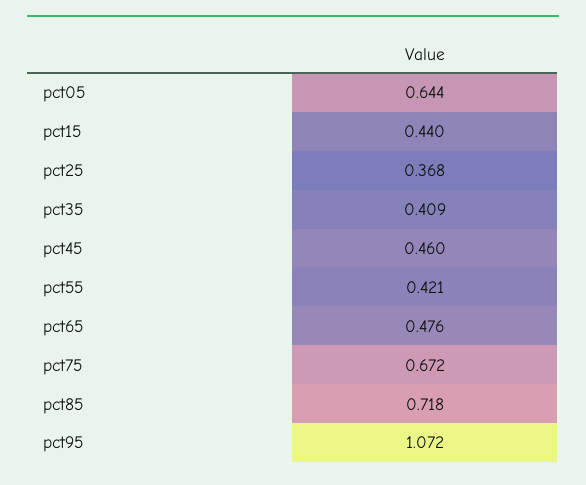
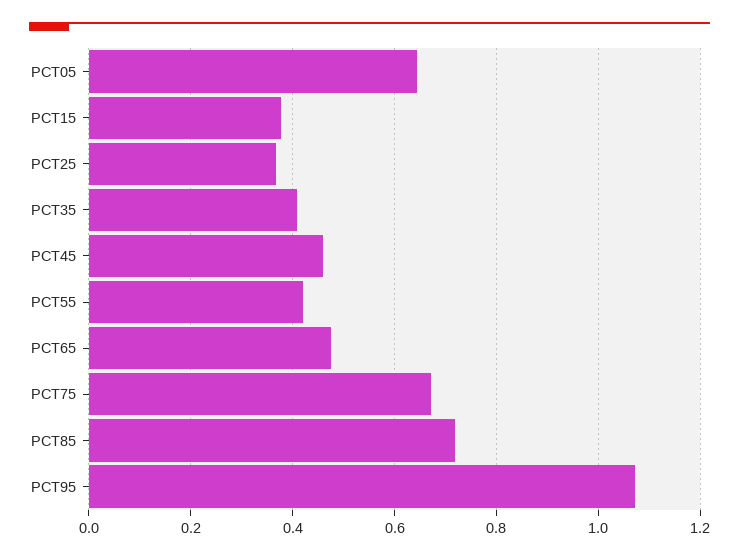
  {
    "pct05": 0.644,
-   "pct15": 0.44,
+   "pct15": 0.38,
    "pct25": 0.368,
    "pct35": 0.409,
    "pct45": 0.46,
    "pct55": 0.421,
    "pct65": 0.476,
    "pct75": 0.672,
    "pct85": 0.718,
    "pct95": 1.072
  }

